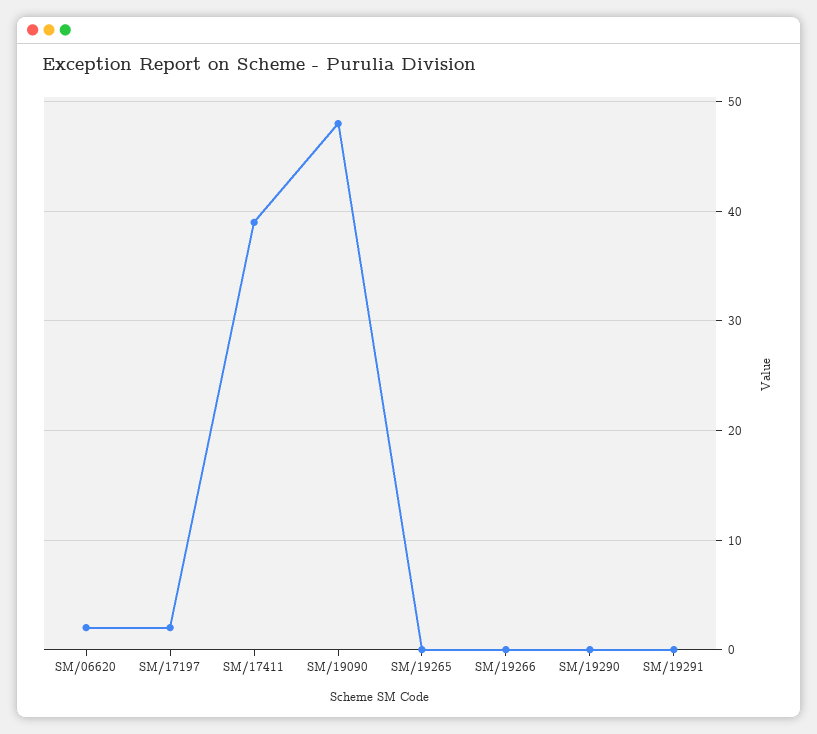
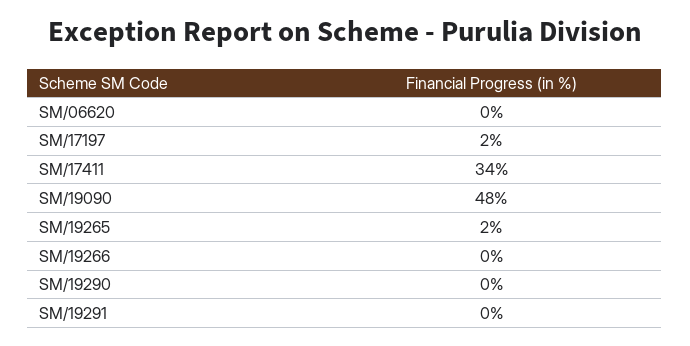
  {
-   "SM/06620": 2,
+   "SM/06620": 0,
    "SM/17197": 2,
-   "SM/17411": 39,
+   "SM/17411": 34,
    "SM/19090": 48,
-   "SM/19265": 0,
+   "SM/19265": 2,
    "SM/19266": 0,
    "SM/19290": 0,
    "SM/19291": 0
  }

